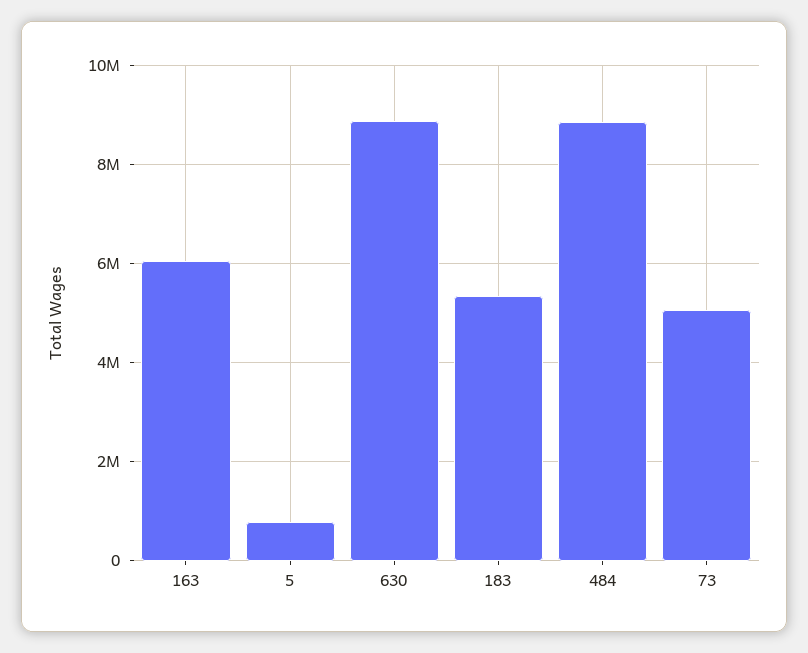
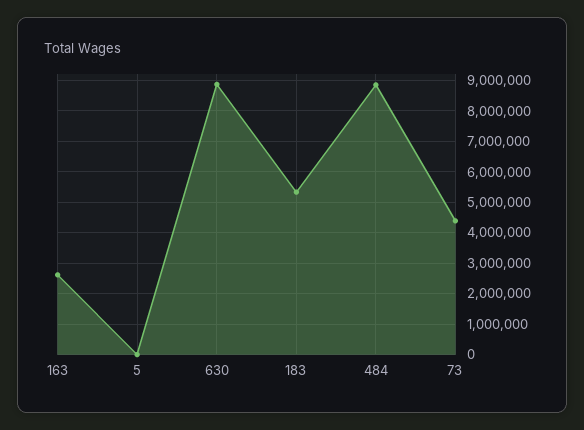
  {
-   "163": 6000000,
+   "163": 2600000,
-   "5": 800000,
+   "5": 0,
    "630": 8800000,
    "183": 5400000,
    "484": 8800000,
-   "73": 5000000
+   "73": 4400000
  }

